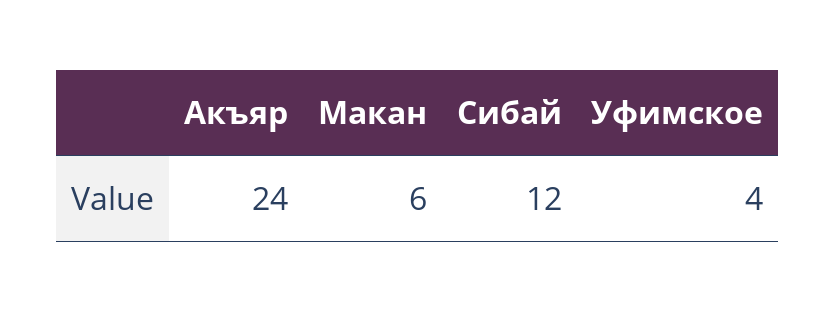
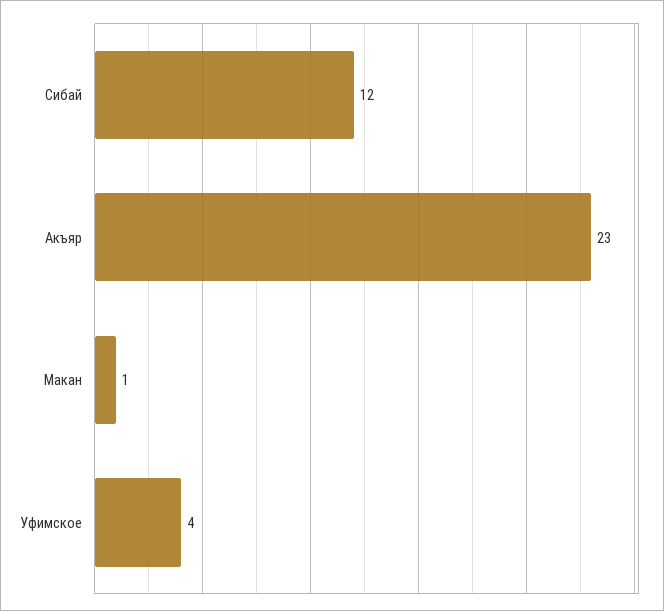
  {
-   "Акъяр": 24,
+   "Акъяр": 23,
-   "Макан": 6,
+   "Макан": 1,
    "Сибай": 12,
    "Уфимское": 4
  }

